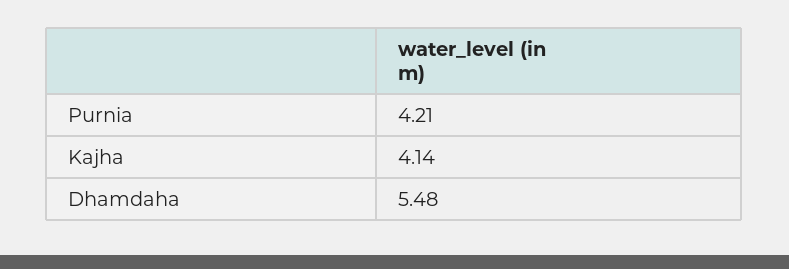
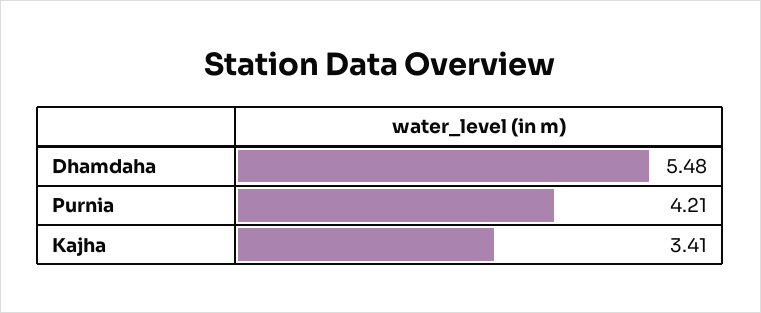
  {
    "Purnia": 4.21,
-   "Kajha": 4.14,
+   "Kajha": 3.41,
    "Dhamdaha": 5.48
  }

